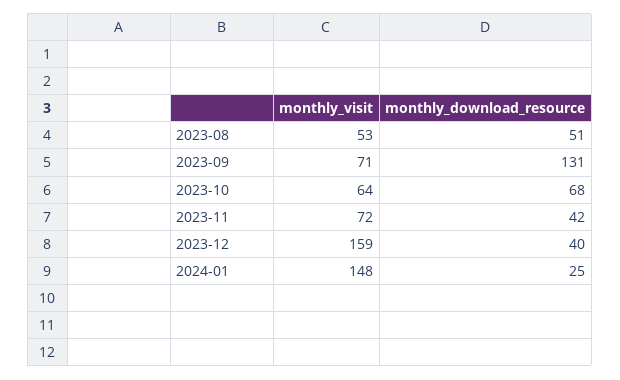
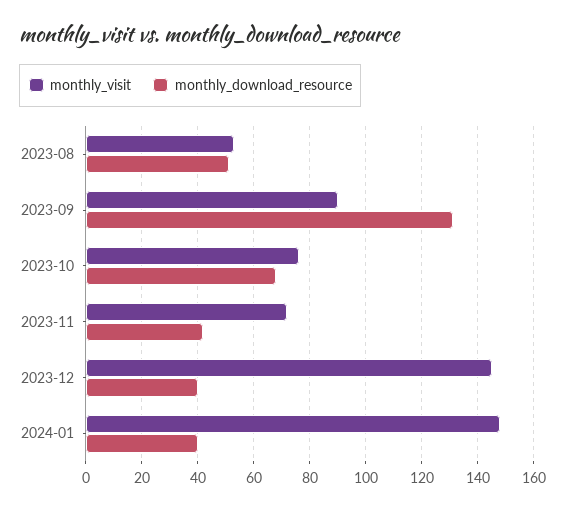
  {
    "monthly_visit": {
      "2023-08": 53,
-     "2023-09": 71,
+     "2023-09": 90,
-     "2023-10": 64,
+     "2023-10": 75,
      "2023-11": 72,
-     "2023-12": 159,
+     "2023-12": 145,
      "2024-01": 148
    },
    "monthly_download_resource": {
      "2023-08": 51,
      "2023-09": 131,
      "2023-10": 68,
      "2023-11": 42,
      "2023-12": 40,
-     "2024-01": 25
+     "2024-01": 40
    }
  }

